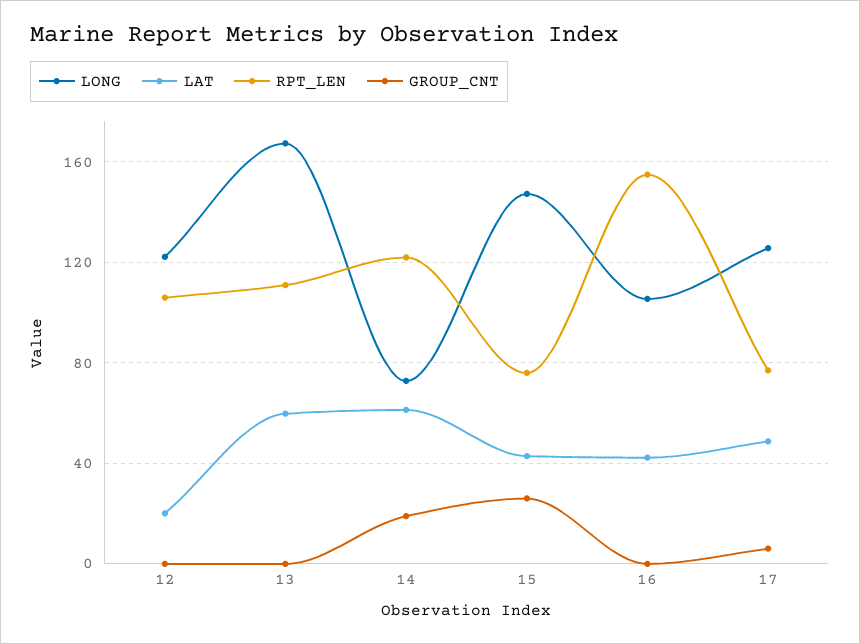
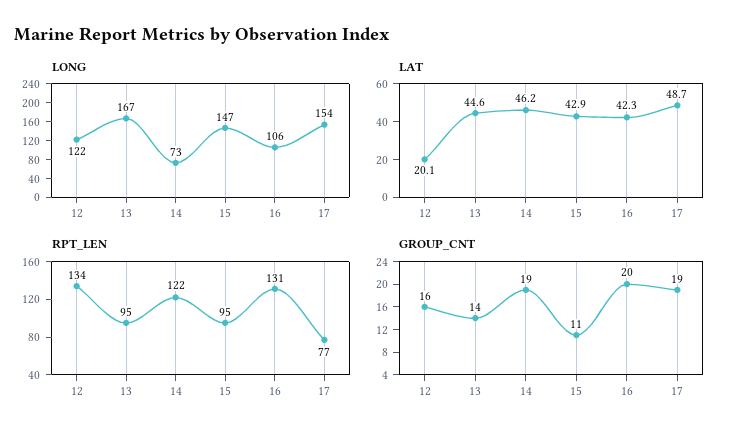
  {
    "LONG": {
      "12": 122,
      "13": 167,
      "14": 73,
      "15": 147,
      "16": 106,
-     "17": 125
+     "17": 154
    },
    "LAT": {
      "12": 20.1,
-     "13": 60,
+     "13": 44.6,
-     "14": 60,
+     "14": 46.2,
      "15": 42.9,
      "16": 42.3,
      "17": 48.7
    },
    "RPT_LEN": {
-     "12": 105,
+     "12": 134,
-     "13": 110,
+     "13": 95,
      "14": 122,
-     "15": 75,
+     "15": 95,
-     "16": 155,
+     "16": 131,
      "17": 77
    },
    "GROUP_CNT": {
-     "12": 0,
+     "12": 16,
-     "13": 0,
+     "13": 14,
      "14": 19,
-     "15": 25,
+     "15": 11,
-     "16": 0,
+     "16": 20,
-     "17": 5
+     "17": 19
    }
  }

